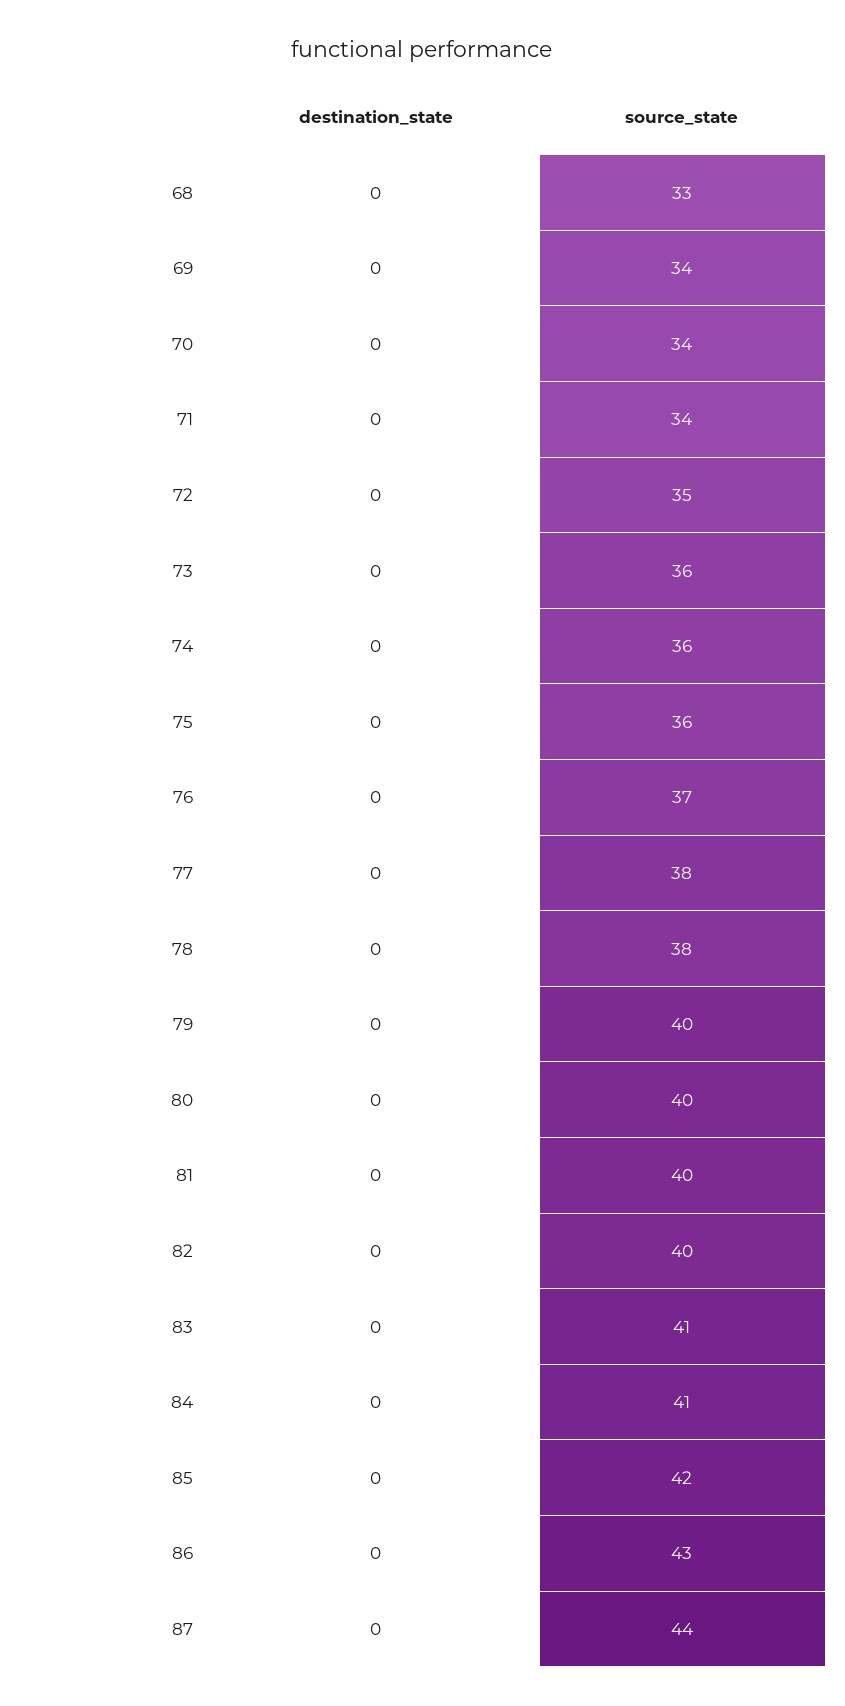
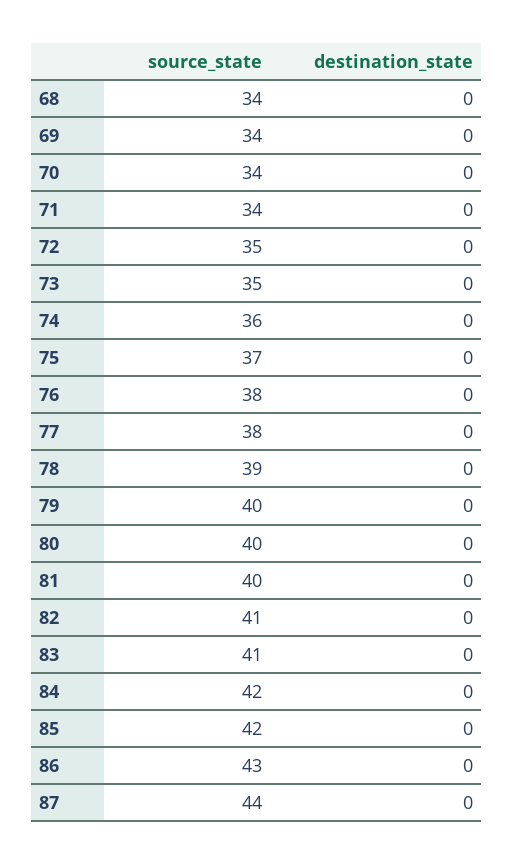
  {
    "destination_state": {
      "68": 0,
      "69": 0,
      "70": 0,
      "71": 0,
      "72": 0,
      "73": 0,
      "74": 0,
      "75": 0,
      "76": 0,
      "77": 0,
      "78": 0,
      "79": 0,
      "80": 0,
      "81": 0,
      "82": 0,
      "83": 0,
      "84": 0,
      "85": 0,
      "86": 0,
      "87": 0
    },
    "source_state": {
-     "68": 33,
+     "68": 34,
      "69": 34,
      "70": 34,
      "71": 34,
      "72": 35,
-     "73": 36,
+     "73": 35,
      "74": 36,
-     "75": 36,
+     "75": 37,
-     "76": 37,
+     "76": 38,
      "77": 38,
-     "78": 38,
+     "78": 39,
      "79": 40,
      "80": 40,
      "81": 40,
-     "82": 40,
+     "82": 41,
      "83": 41,
-     "84": 41,
+     "84": 42,
      "85": 42,
      "86": 43,
      "87": 44
    }
  }

